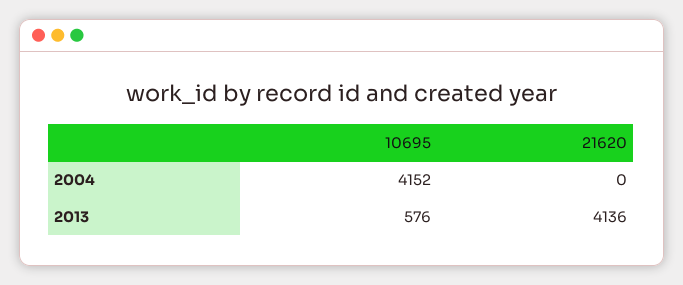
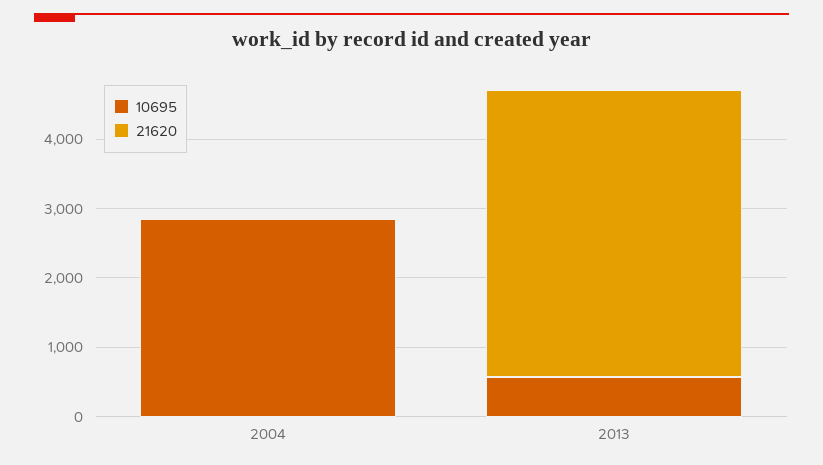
  {
    "10695": {
-     "2004": 4152,
+     "2004": 2800,
      "2013": 576
    },
    "21620": {
      "2004": 0,
      "2013": 4136
    }
  }

